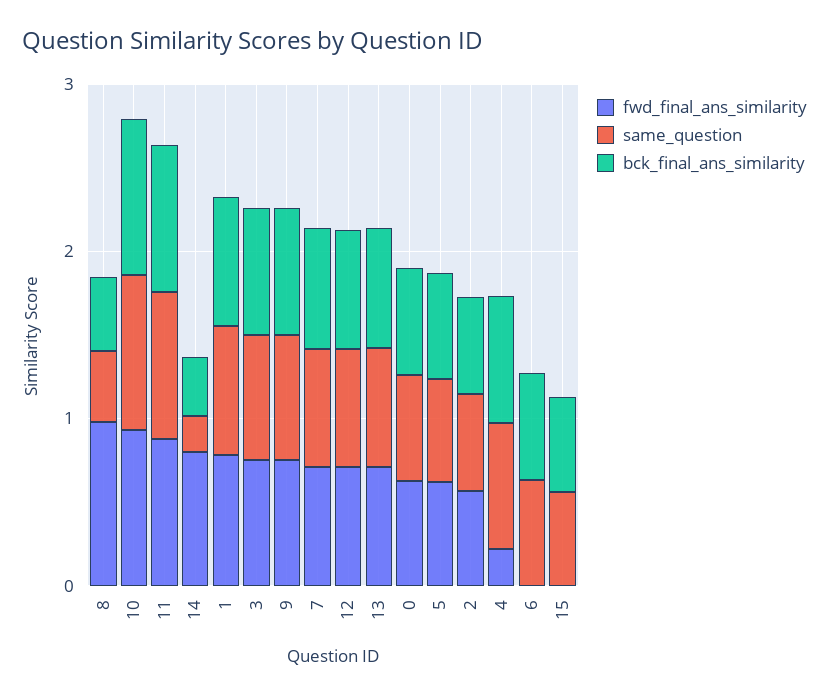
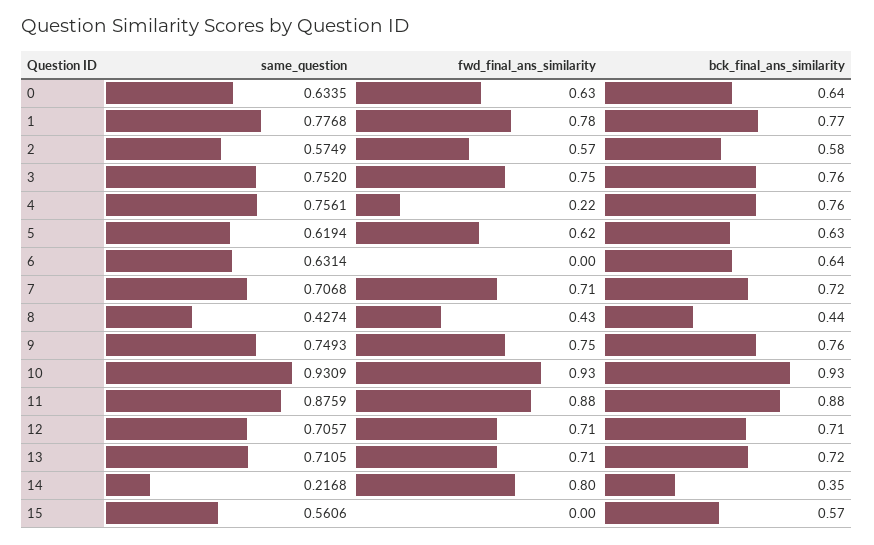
  {
    "fwd_final_ans_similarity": {
-     "8": 1,
+     "8": 0.43,
      "10": 0.93,
      "11": 0.88,
      "14": 0.8,
      "1": 0.78,
      "3": 0.75,
      "9": 0.75,
      "7": 0.71,
      "12": 0.71,
      "13": 0.71,
      "0": 0.63,
      "5": 0.62,
      "2": 0.57,
      "4": 0.22,
      "6": 0,
      "15": 0
    },
    "same_question": {
      "8": 0.4274,
      "10": 0.9309,
      "11": 0.8759,
      "14": 0.2168,
      "1": 0.7768,
      "3": 0.752,
      "9": 0.7493,
      "7": 0.7068,
      "12": 0.7057,
      "13": 0.7105,
      "0": 0.6335,
      "5": 0.6194,
      "2": 0.5749,
      "4": 0.7561,
      "6": 0.6314,
      "15": 0.5606
    },
    "bck_final_ans_similarity": {
      "8": 0.44,
      "10": 0.93,
      "11": 0.88,
      "14": 0.35,
      "1": 0.77,
      "3": 0.76,
      "9": 0.76,
      "7": 0.72,
      "12": 0.71,
      "13": 0.72,
      "0": 0.64,
      "5": 0.63,
      "2": 0.58,
      "4": 0.76,
      "6": 0.64,
      "15": 0.57
    }
  }

